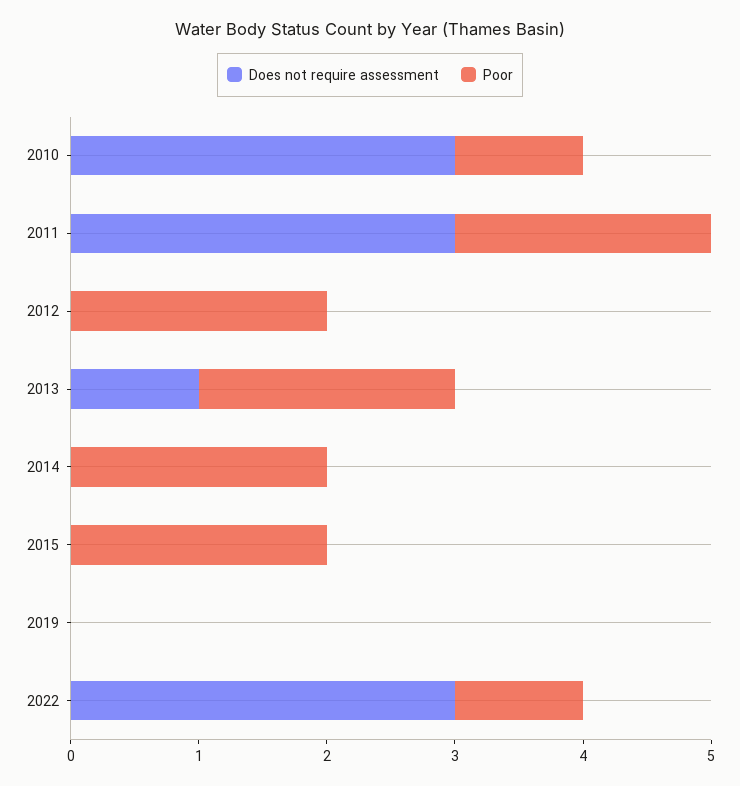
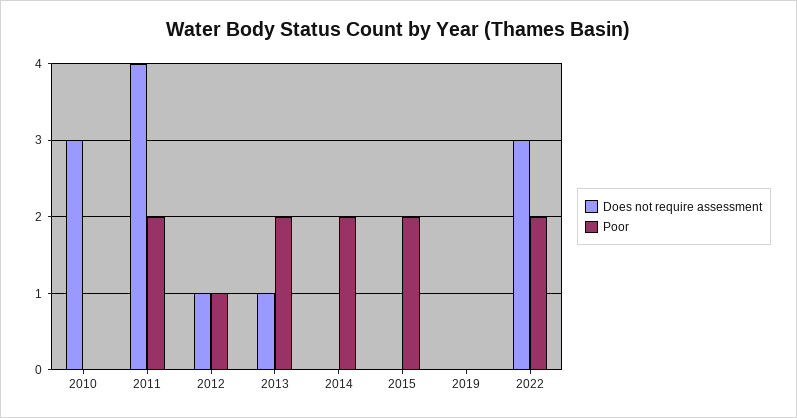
  {
    "Does not require assessment": {
      "2010": 3,
-     "2011": 3,
+     "2011": 4,
-     "2012": 0,
+     "2012": 1,
      "2013": 1,
      "2014": 0,
      "2015": 0,
      "2019": 0,
      "2022": 3
    },
    "Poor": {
-     "2010": 1,
+     "2010": 0,
      "2011": 2,
-     "2012": 2,
+     "2012": 1,
      "2013": 2,
      "2014": 2,
      "2015": 2,
      "2019": 0,
-     "2022": 1
+     "2022": 2
    }
  }

